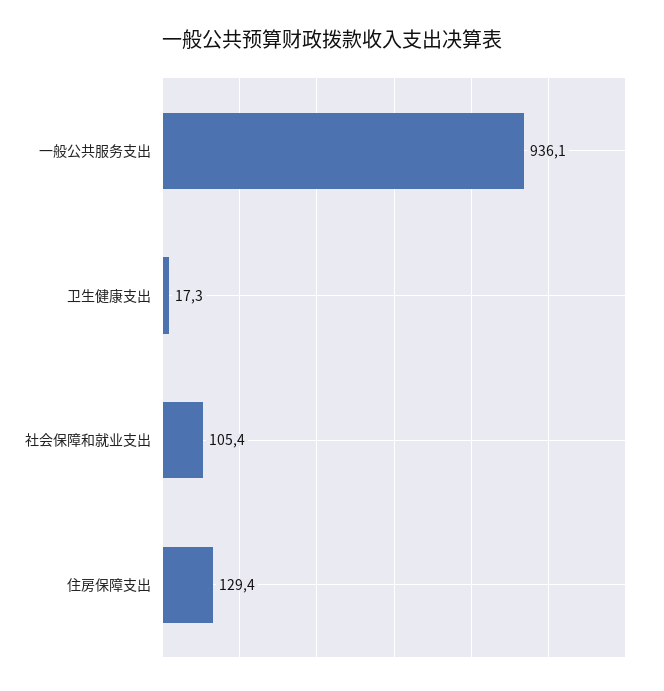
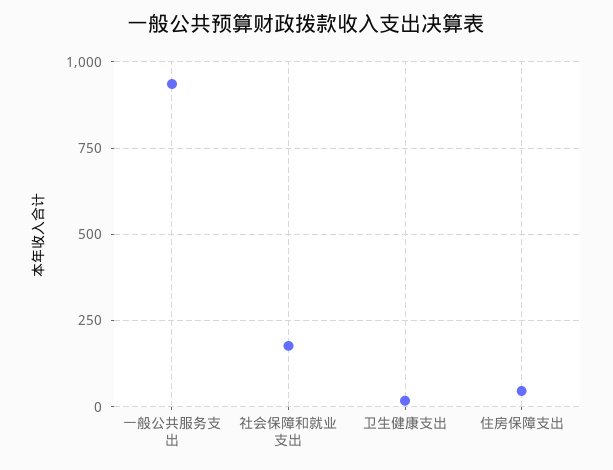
  {
    "一般公共服务支出": 936.1,
    "卫生健康支出": 17.3,
-   "社会保障和就业支出": 105.4,
+   "社会保障和就业支出": 175,
-   "住房保障支出": 129.4
+   "住房保障支出": 50
  }

